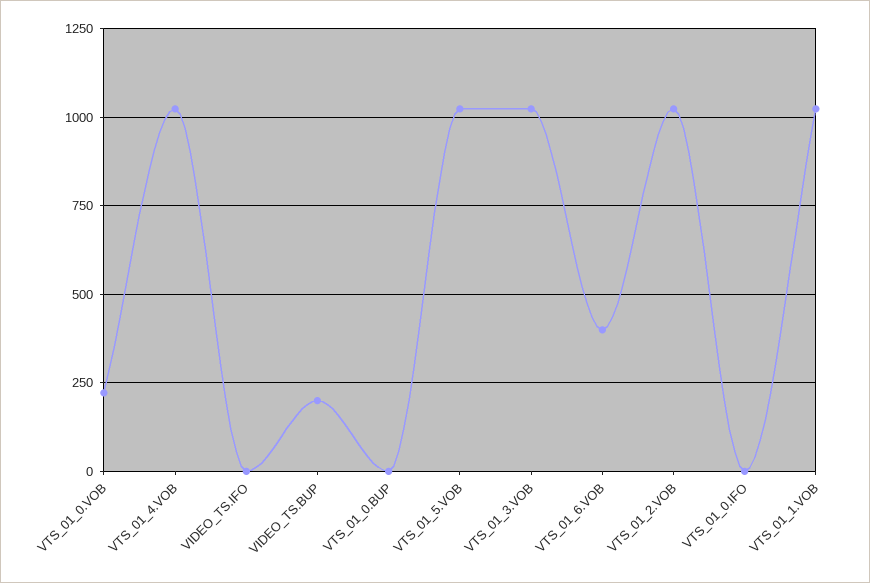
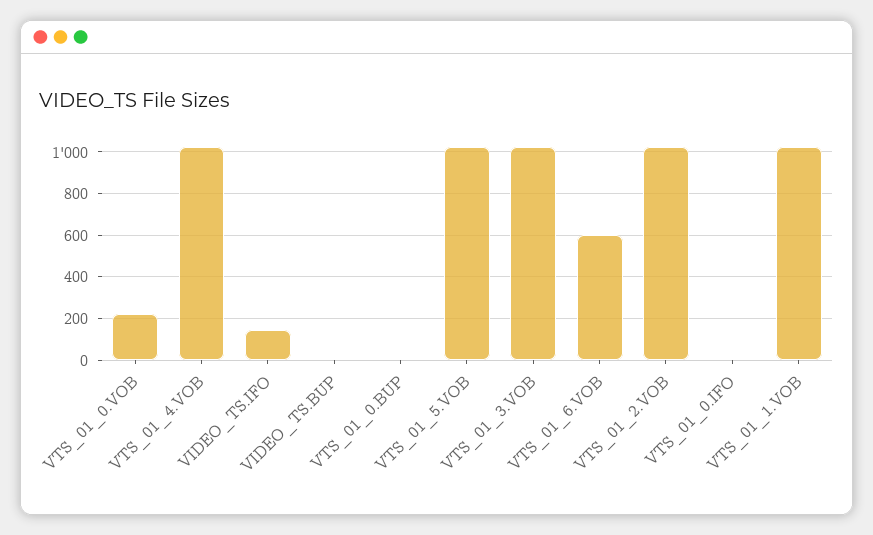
  {
    "VTS_01_0.VOB": 225,
    "VTS_01_4.VOB": 1025,
-   "VIDEO_TS.IFO": 0,
+   "VIDEO_TS.IFO": 150,
-   "VIDEO_TS.BUP": 200,
+   "VIDEO_TS.BUP": 0,
    "VTS_01_0.BUP": 0,
    "VTS_01_5.VOB": 1025,
    "VTS_01_3.VOB": 1025,
-   "VTS_01_6.VOB": 400,
+   "VTS_01_6.VOB": 600,
    "VTS_01_2.VOB": 1025,
    "VTS_01_0.IFO": 0,
    "VTS_01_1.VOB": 1025
  }

